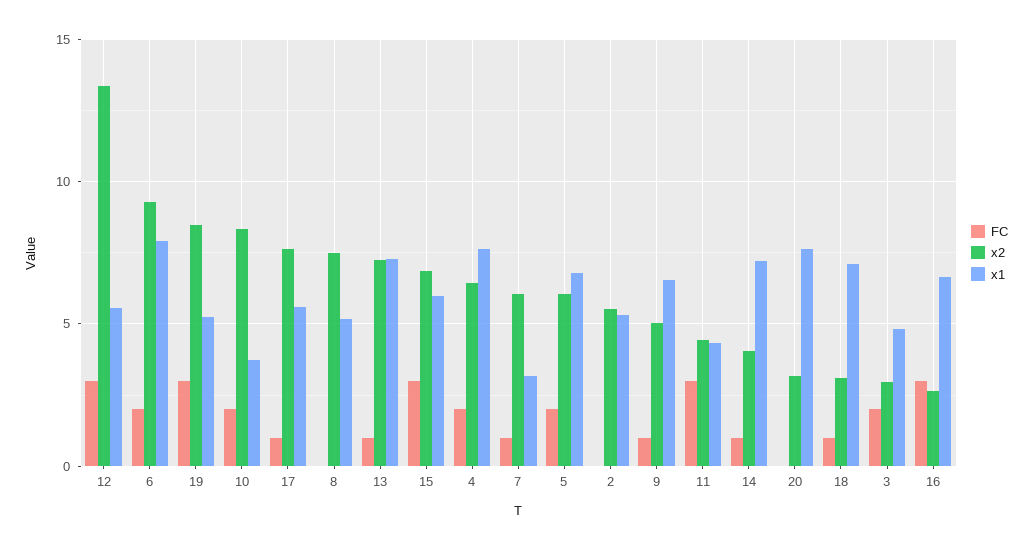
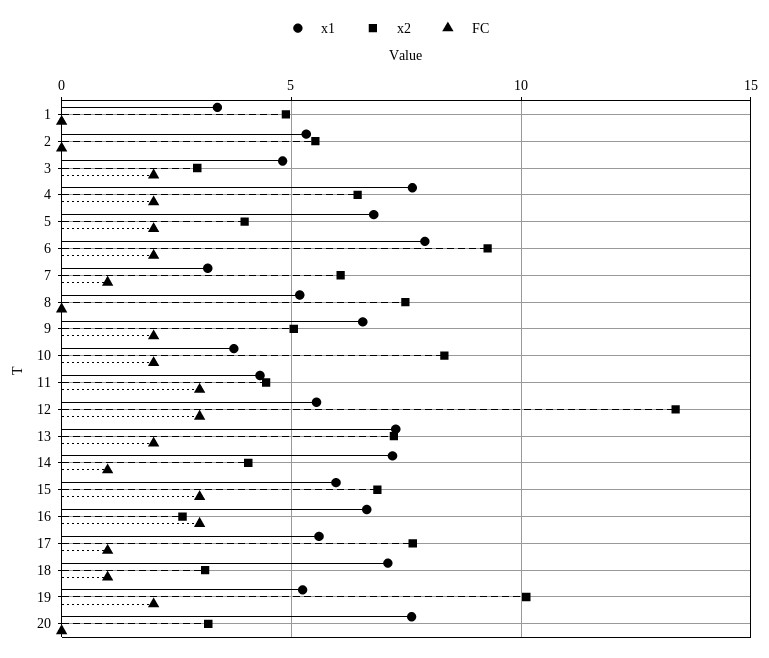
  {
    "FC": {
      "12": 3,
      "6": 2,
-     "19": 3,
+     "19": 2,
      "10": 2,
      "17": 1,
      "8": 0,
-     "13": 1,
+     "13": 2,
      "15": 3,
      "4": 2,
      "7": 1,
      "5": 2,
      "2": 0,
-     "9": 1,
+     "9": 2,
      "11": 3,
      "14": 1,
      "20": 0,
      "18": 1,
      "3": 2,
-     "16": 3
+     "16": 3,
+     "1": 0
    },
    "x2": {
      "12": 13.5,
      "6": 9.5,
-     "19": 8.5,
+     "19": 10,
      "10": 8.5,
      "17": 7.5,
      "8": 7.5,
      "13": 7,
      "15": 7,
      "4": 6.5,
      "7": 6,
-     "5": 6,
+     "5": 4,
      "2": 5.5,
      "9": 5,
      "11": 4.5,
      "14": 4,
      "20": 3,
      "18": 3,
      "3": 3,
-     "16": 2.5
+     "16": 2.5,
+     "1": 5
    },
    "x1": {
      "12": 5.5,
      "6": 8,
      "19": 5,
      "10": 3.5,
      "17": 5.5,
      "8": 5,
      "13": 7.5,
      "15": 6,
      "4": 7.5,
      "7": 3,
      "5": 7,
      "2": 5.5,
      "9": 6.5,
      "11": 4.5,
      "14": 7,
      "20": 7.5,
      "18": 7,
      "3": 5,
-     "16": 6.5
+     "16": 6.5,
+     "1": 3.5
    }
  }

